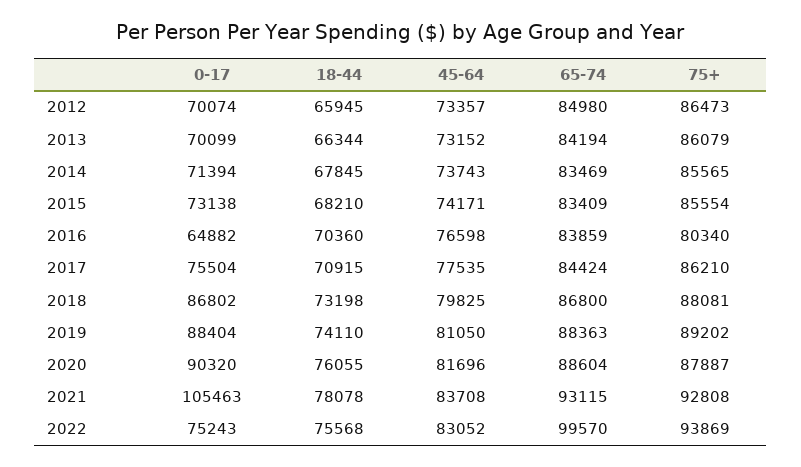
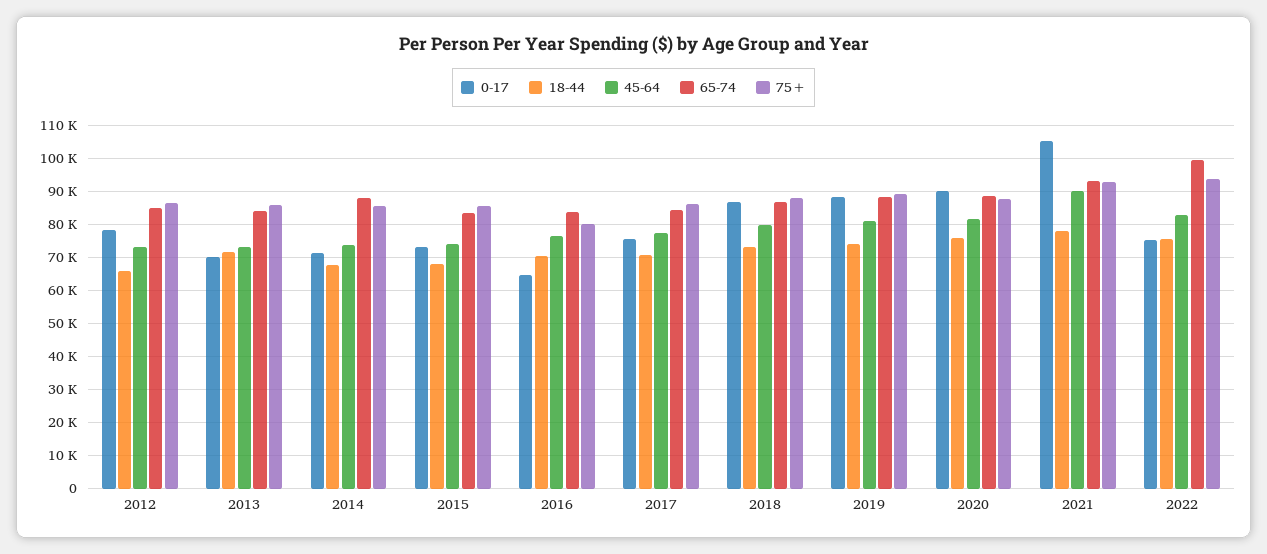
  {
    "0-17": {
-     "2012": 70074,
+     "2012": 78000,
      "2013": 70099,
      "2014": 71394,
      "2015": 73138,
      "2016": 64882,
      "2017": 75504,
      "2018": 86802,
      "2019": 88404,
      "2020": 90320,
      "2021": 105463,
      "2022": 75243
    },
    "18-44": {
      "2012": 65945,
-     "2013": 66344,
+     "2013": 72000,
      "2014": 67845,
      "2015": 68210,
      "2016": 70360,
      "2017": 70915,
      "2018": 73198,
      "2019": 74110,
      "2020": 76055,
      "2021": 78078,
      "2022": 75568
    },
    "45-64": {
      "2012": 73357,
      "2013": 73152,
      "2014": 73743,
      "2015": 74171,
      "2016": 76598,
      "2017": 77535,
      "2018": 79825,
      "2019": 81050,
      "2020": 81696,
-     "2021": 83708,
+     "2021": 90000,
      "2022": 83052
    },
    "65-74": {
      "2012": 84980,
      "2013": 84194,
-     "2014": 83469,
+     "2014": 88000,
      "2015": 83409,
      "2016": 83859,
      "2017": 84424,
      "2018": 86800,
      "2019": 88363,
      "2020": 88604,
      "2021": 93115,
      "2022": 99570
    },
    "75+": {
      "2012": 86473,
      "2013": 86079,
      "2014": 85565,
      "2015": 85554,
      "2016": 80340,
      "2017": 86210,
      "2018": 88081,
      "2019": 89202,
      "2020": 87887,
      "2021": 92808,
      "2022": 93869
    }
  }

